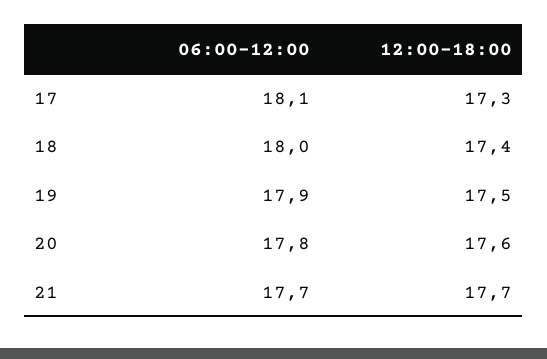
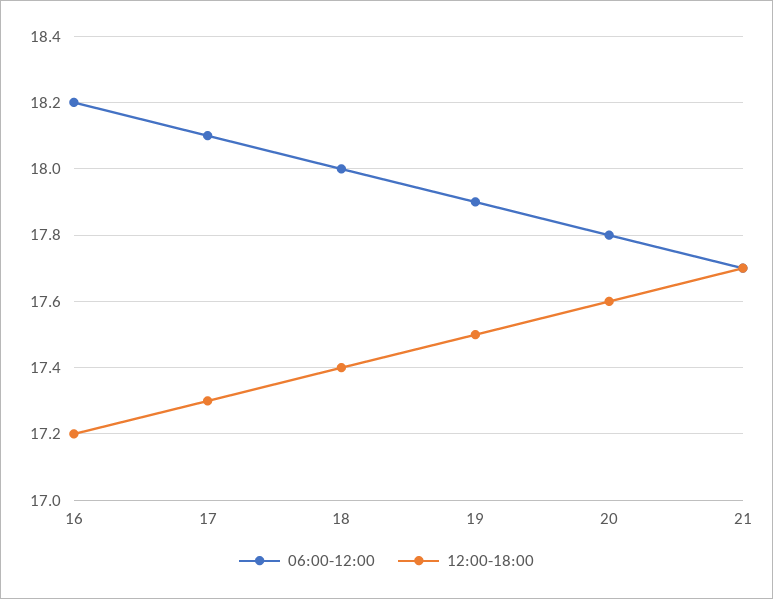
  {
    "06:00-12:00": {
      "17": 18.1,
      "18": 18,
      "19": 17.9,
      "20": 17.8,
-     "21": 17.7
+     "21": 17.7,
+     "16": 18.2
    },
    "12:00-18:00": {
      "17": 17.3,
      "18": 17.4,
      "19": 17.5,
      "20": 17.6,
-     "21": 17.7
+     "21": 17.7,
+     "16": 17.2
    }
  }

